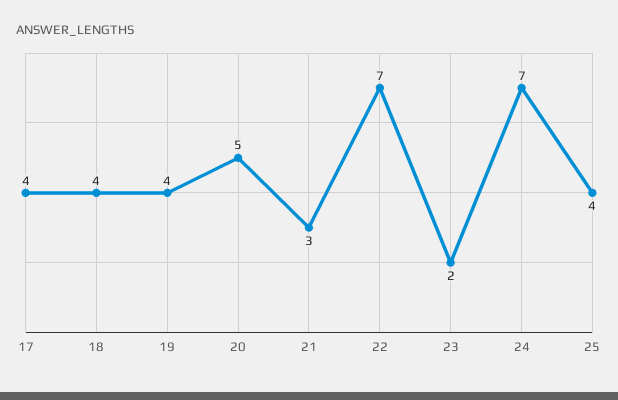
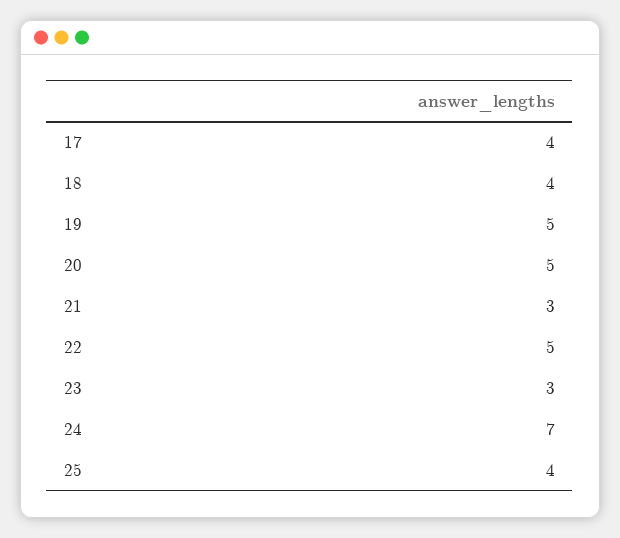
  {
    "17": 4,
    "18": 4,
-   "19": 4,
+   "19": 5,
    "20": 5,
    "21": 3,
-   "22": 7,
+   "22": 5,
-   "23": 2,
+   "23": 3,
    "24": 7,
    "25": 4
  }

